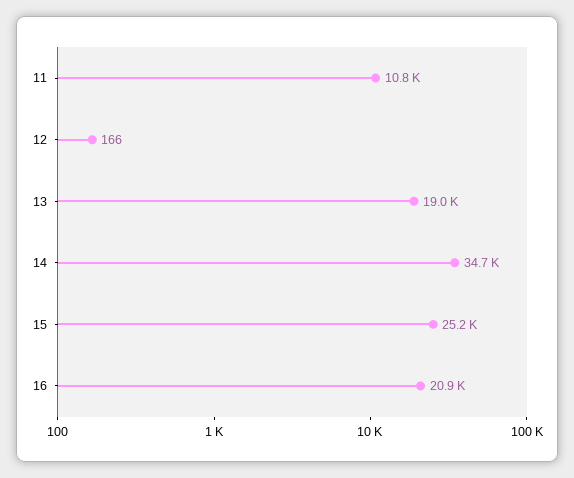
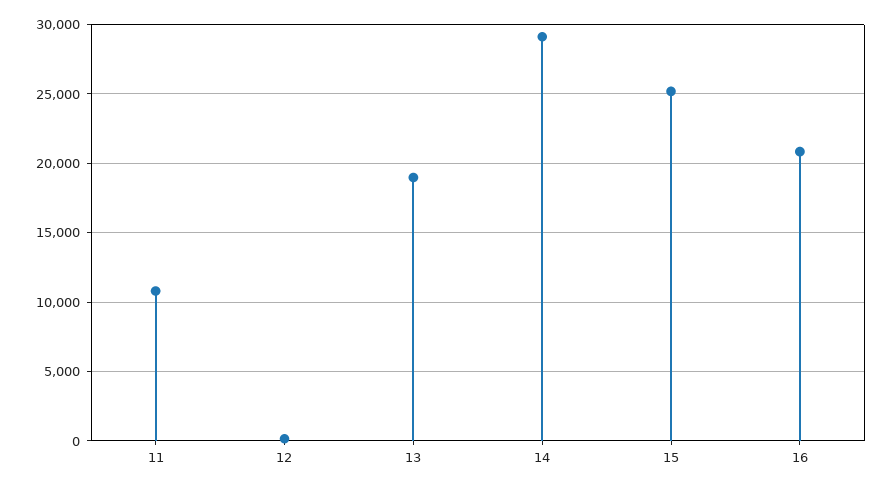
  {
    "11": 10800,
    "12": 166,
    "13": 19000,
-   "14": 34700,
+   "14": 29000,
    "15": 25200,
    "16": 20900
  }

